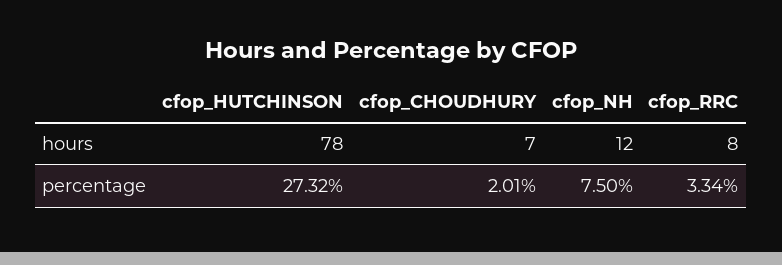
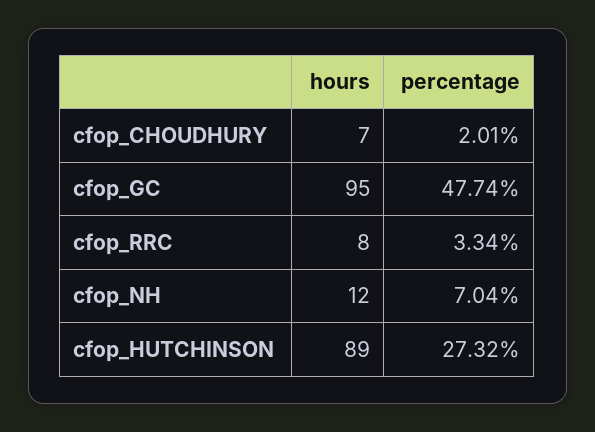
  {
    "cfop_HUTCHINSON": {
-     "hours": 78,
+     "hours": 89,
      "percentage": 27.32
    },
    "cfop_CHOUDHURY": {
      "hours": 7,
      "percentage": 2.01
    },
    "cfop_NH": {
      "hours": 12,
-     "percentage": 7.5
+     "percentage": 7.04
    },
    "cfop_RRC": {
      "hours": 8,
      "percentage": 3.34
-   }
+   },
+   "cfop_GC": {
+     "hours": 95,
+     "percentage": 47.74
+   }
  }

